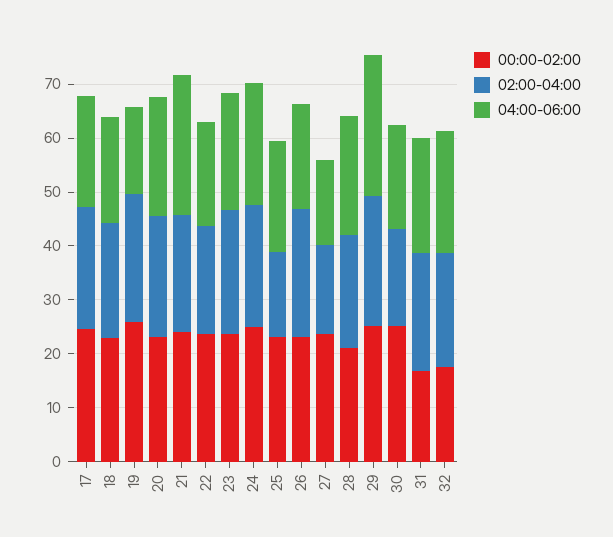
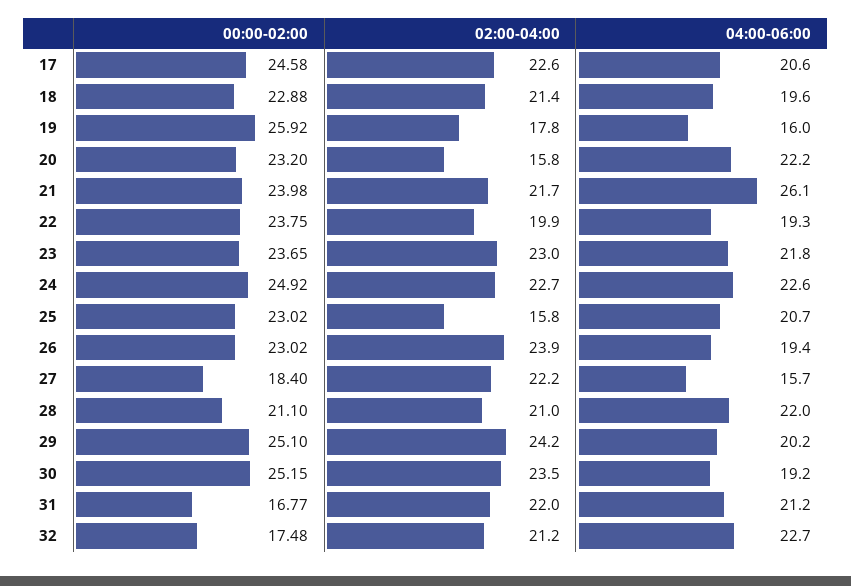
  {
    "00:00-02:00": {
      "17": 24.58,
      "18": 22.88,
      "19": 25.92,
      "20": 23.2,
      "21": 23.98,
      "22": 23.75,
      "23": 23.65,
      "24": 24.92,
      "25": 23.02,
      "26": 23.02,
-     "27": 24,
+     "27": 18.4,
      "28": 21.1,
      "29": 25.1,
      "30": 25.15,
      "31": 16.77,
      "32": 17.48
    },
    "02:00-04:00": {
      "17": 22.6,
      "18": 21.4,
-     "19": 24,
+     "19": 17.8,
-     "20": 22,
+     "20": 15.8,
      "21": 21.7,
      "22": 19.9,
      "23": 23,
      "24": 22.7,
      "25": 15.8,
      "26": 23.9,
-     "27": 16,
+     "27": 22.2,
      "28": 21,
      "29": 24.2,
-     "30": 18,
+     "30": 23.5,
      "31": 22,
      "32": 21.2
    },
    "04:00-06:00": {
      "17": 20.6,
      "18": 19.6,
      "19": 16,
      "20": 22.2,
      "21": 26.1,
      "22": 19.3,
      "23": 21.8,
      "24": 22.6,
      "25": 20.7,
      "26": 19.4,
      "27": 15.7,
      "28": 22,
-     "29": 26,
+     "29": 20.2,
      "30": 19.2,
      "31": 21.2,
      "32": 22.7
    }
  }

